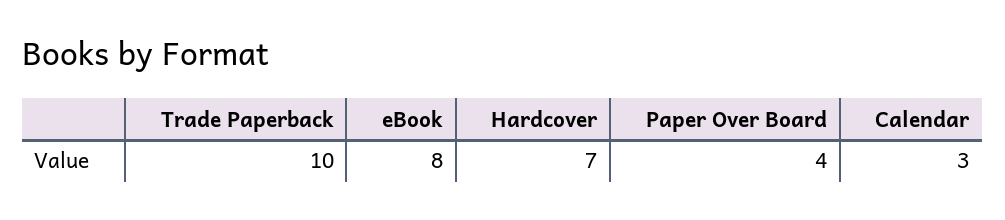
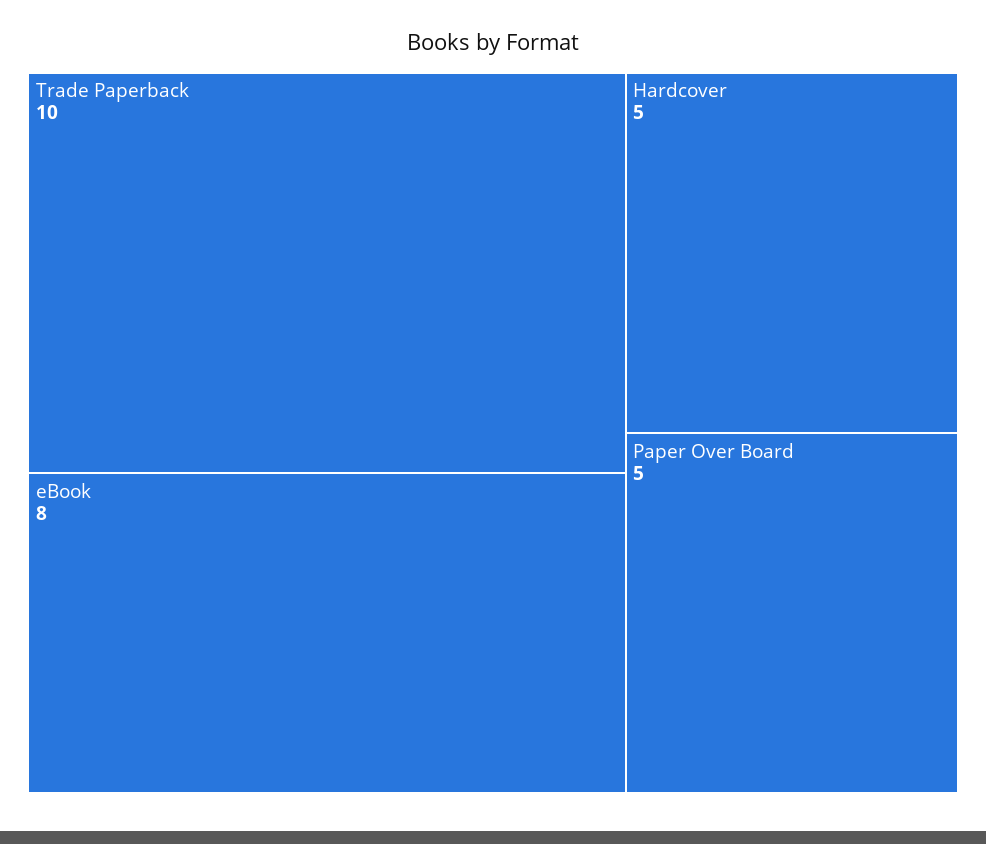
  {
    "Trade Paperback": 10,
    "eBook": 8,
-   "Hardcover": 7,
+   "Hardcover": 5,
-   "Paper Over Board": 4,
+   "Paper Over Board": 5
-   "Calendar": 3
  }

